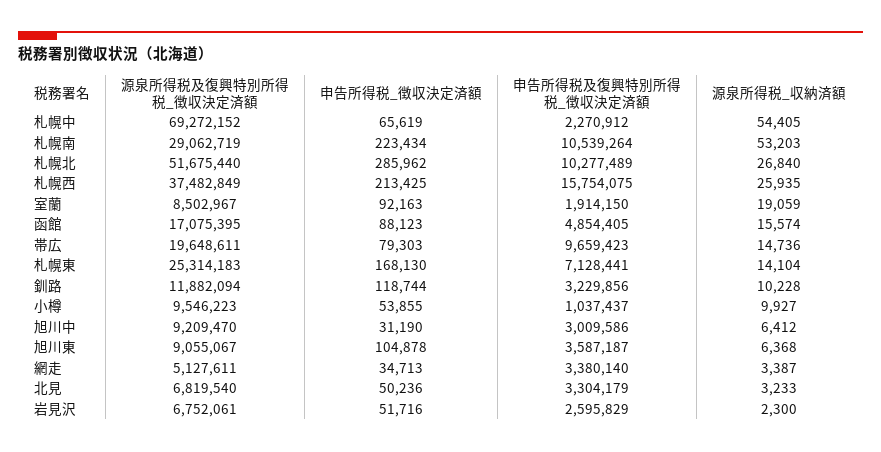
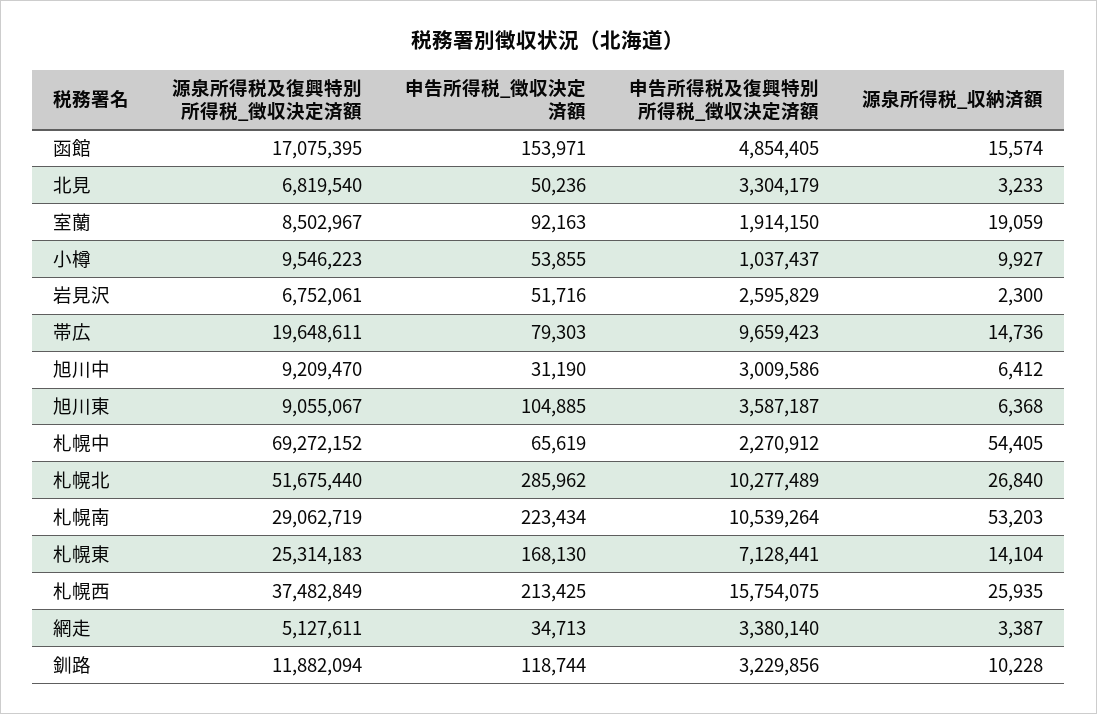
  {
    "源泉所得税及復興特別所得税_徴収決定済額": {
      "札幌中": 69272152,
      "札幌南": 29062719,
      "札幌北": 51675440,
      "札幌西": 37482849,
      "室蘭": 8502967,
      "函館": 17075395,
      "帯広": 19648611,
      "札幌東": 25314183,
      "釧路": 11882094,
      "小樽": 9546223,
      "旭川中": 9209470,
      "旭川東": 9055067,
      "網走": 5127611,
      "北見": 6819540,
      "岩見沢": 6752061
    },
    "申告所得税_徴収決定済額": {
      "札幌中": 65619,
      "札幌南": 223434,
      "札幌北": 285962,
      "札幌西": 213425,
      "室蘭": 92163,
-     "函館": 88123,
+     "函館": 153971,
      "帯広": 79303,
      "札幌東": 168130,
      "釧路": 118744,
      "小樽": 53855,
      "旭川中": 31190,
-     "旭川東": 104878,
+     "旭川東": 104885,
      "網走": 34713,
      "北見": 50236,
      "岩見沢": 51716
    },
    "申告所得税及復興特別所得税_徴収決定済額": {
      "札幌中": 2270912,
      "札幌南": 10539264,
      "札幌北": 10277489,
      "札幌西": 15754075,
      "室蘭": 1914150,
      "函館": 4854405,
      "帯広": 9659423,
      "札幌東": 7128441,
      "釧路": 3229856,
      "小樽": 1037437,
      "旭川中": 3009586,
      "旭川東": 3587187,
      "網走": 3380140,
      "北見": 3304179,
      "岩見沢": 2595829
    },
    "源泉所得税_収納済額": {
      "札幌中": 54405,
      "札幌南": 53203,
      "札幌北": 26840,
      "札幌西": 25935,
      "室蘭": 19059,
      "函館": 15574,
      "帯広": 14736,
      "札幌東": 14104,
      "釧路": 10228,
      "小樽": 9927,
      "旭川中": 6412,
      "旭川東": 6368,
      "網走": 3387,
      "北見": 3233,
      "岩見沢": 2300
    }
  }

